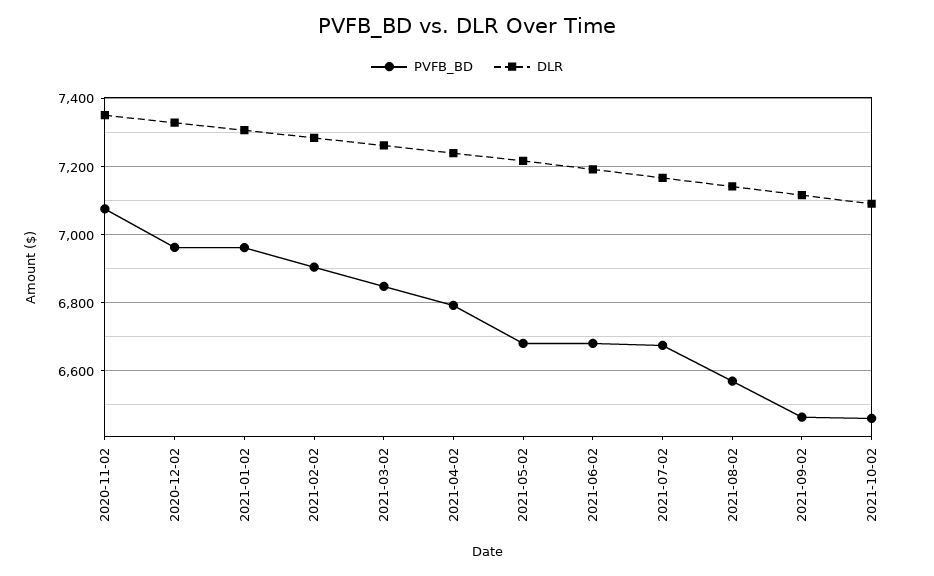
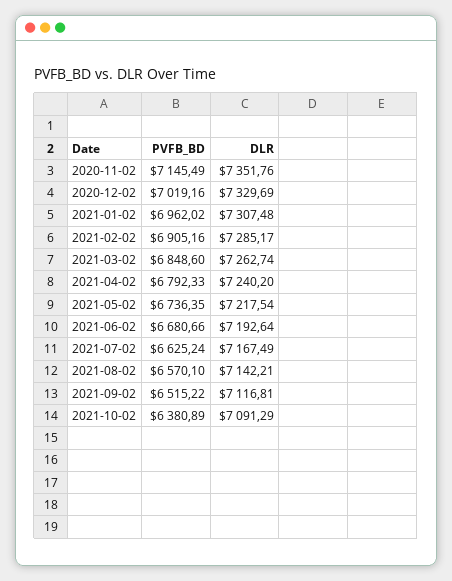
  {
    "PVFB_BD": {
-     "2020-11-02": 7080,
+     "2020-11-02": 7145.49,
-     "2020-12-02": 6960,
+     "2020-12-02": 7019.16,
      "2021-01-02": 6962.02,
      "2021-02-02": 6905.16,
      "2021-03-02": 6848.6,
      "2021-04-02": 6792.33,
-     "2021-05-02": 6680,
+     "2021-05-02": 6736.35,
      "2021-06-02": 6680.66,
-     "2021-07-02": 6680,
+     "2021-07-02": 6625.24,
      "2021-08-02": 6570.1,
-     "2021-09-02": 6460,
+     "2021-09-02": 6515.22,
-     "2021-10-02": 6460
+     "2021-10-02": 6380.89
    },
    "DLR": {
      "2020-11-02": 7351.76,
      "2020-12-02": 7329.69,
      "2021-01-02": 7307.48,
      "2021-02-02": 7285.17,
      "2021-03-02": 7262.74,
      "2021-04-02": 7240.2,
      "2021-05-02": 7217.54,
      "2021-06-02": 7192.64,
      "2021-07-02": 7167.49,
      "2021-08-02": 7142.21,
      "2021-09-02": 7116.81,
      "2021-10-02": 7091.29
    }
  }

